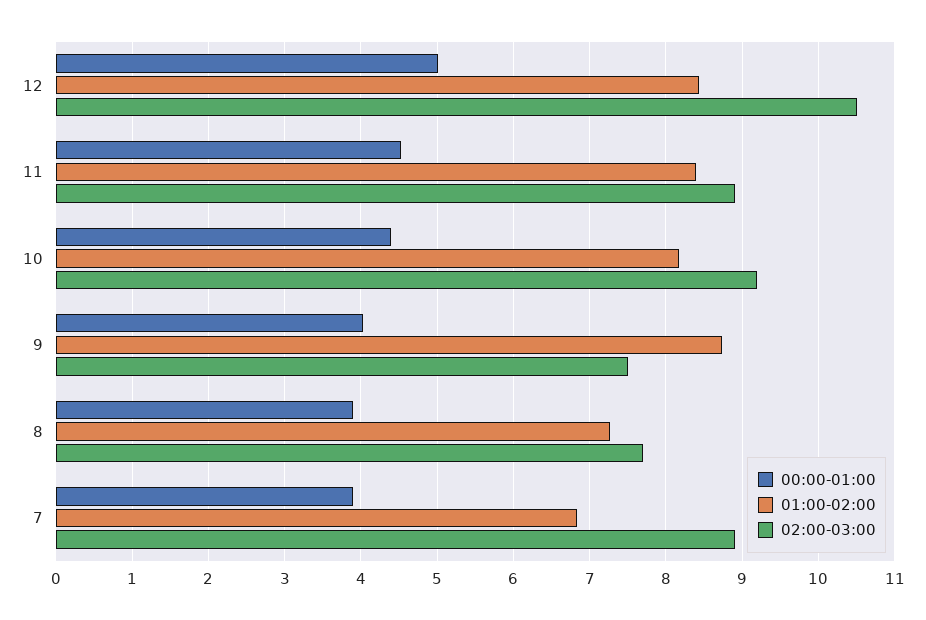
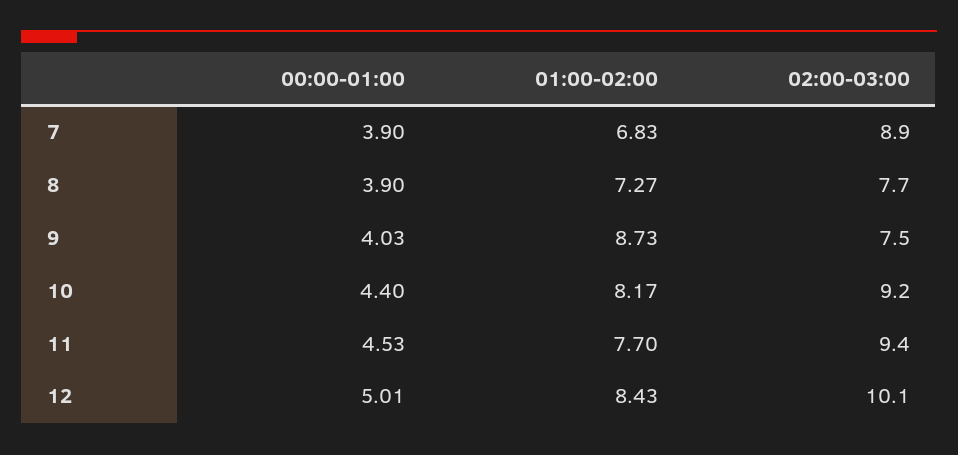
  {
    "00:00-01:00": {
      "12": 5.01,
      "11": 4.53,
      "10": 4.4,
      "9": 4.03,
      "8": 3.9,
      "7": 3.9
    },
    "01:00-02:00": {
      "12": 8.43,
-     "11": 8.4,
+     "11": 7.7,
      "10": 8.17,
      "9": 8.73,
      "8": 7.27,
      "7": 6.83
    },
    "02:00-03:00": {
-     "12": 10.5,
+     "12": 10.1,
-     "11": 8.9,
+     "11": 9.4,
      "10": 9.2,
      "9": 7.5,
      "8": 7.7,
      "7": 8.9
    }
  }

